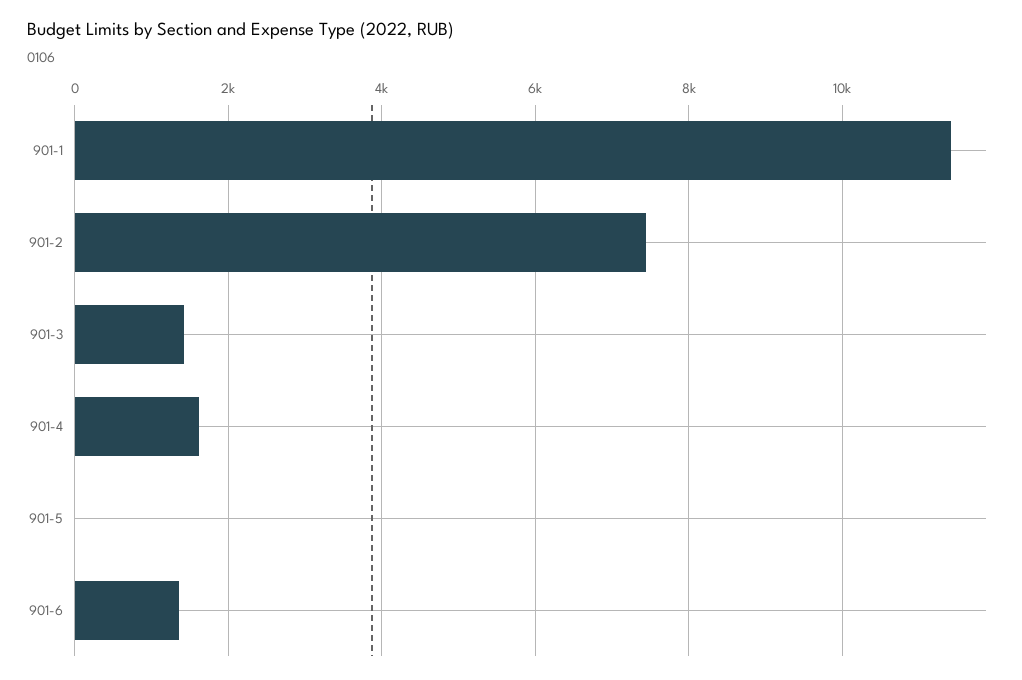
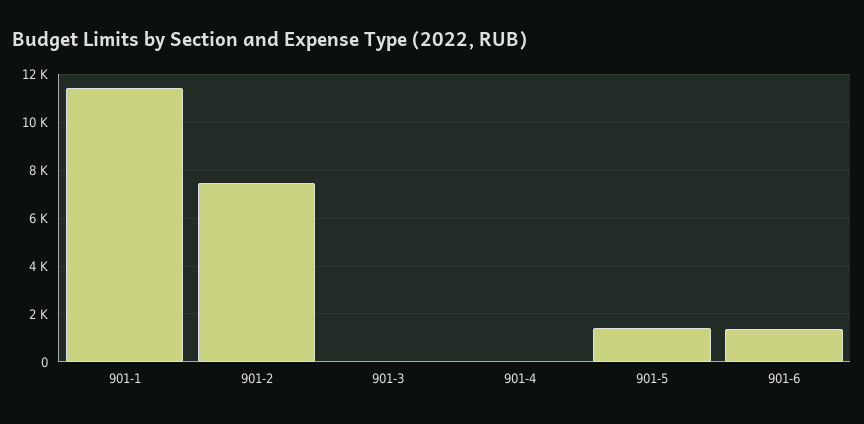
  {
    "901-1": 11400,
    "901-2": 7400,
-   "901-3": 1400,
+   "901-3": 0,
-   "901-4": 1600,
+   "901-4": 0,
-   "901-5": 0,
+   "901-5": 1500,
    "901-6": 1400
  }

